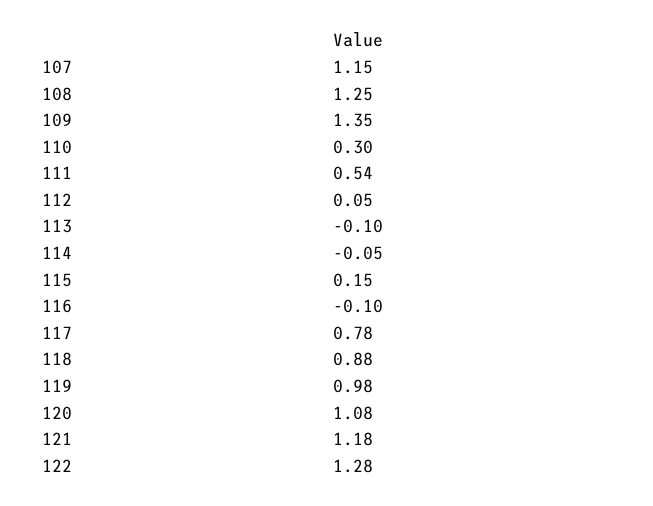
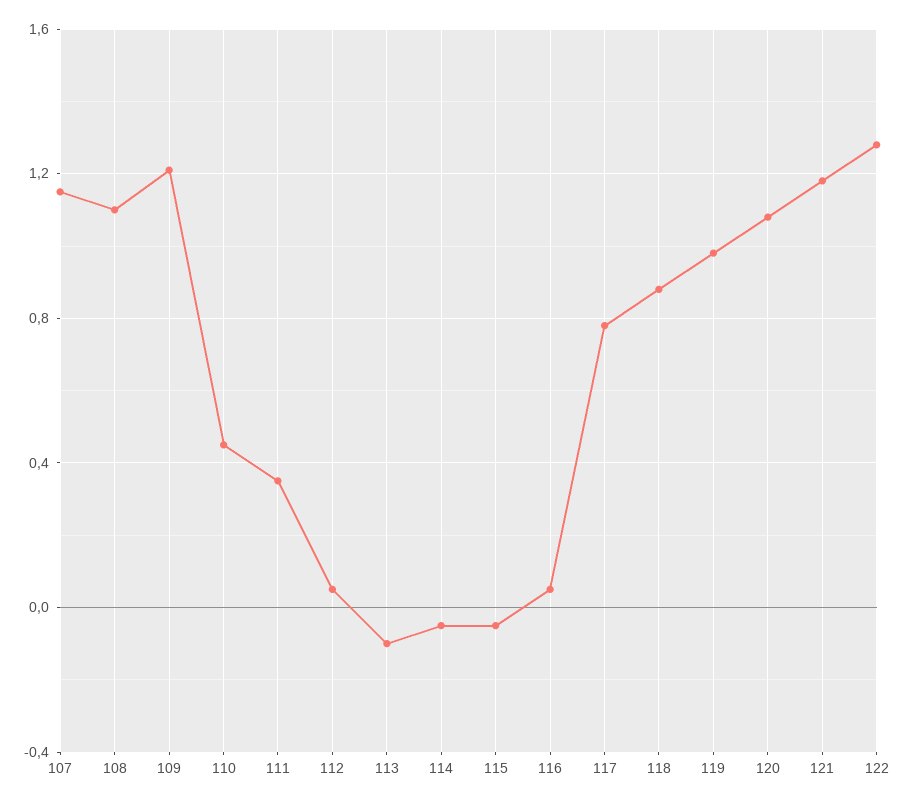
  {
    "107": 1.15,
-   "108": 1.25,
+   "108": 1.1,
-   "109": 1.35,
+   "109": 1.2,
-   "110": 0.3,
+   "110": 0.45,
-   "111": 0.54,
+   "111": 0.35,
    "112": 0.05,
    "113": -0.1,
    "114": -0.05,
-   "115": 0.15,
+   "115": -0.05,
-   "116": -0.1,
+   "116": 0.05,
    "117": 0.78,
    "118": 0.88,
    "119": 0.98,
    "120": 1.08,
    "121": 1.18,
    "122": 1.28
  }

